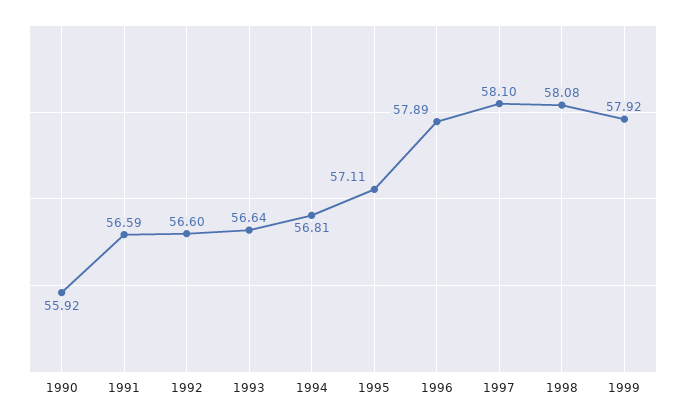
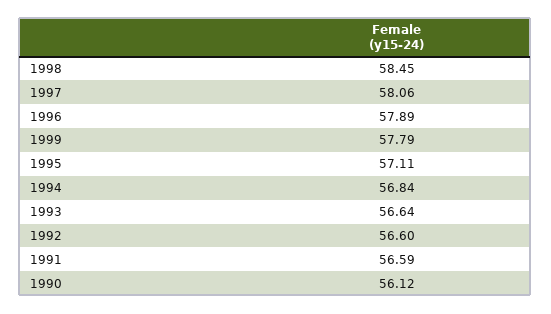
  {
-   "1990": 55.92,
+   "1990": 56.12,
    "1991": 56.59,
    "1992": 56.6,
    "1993": 56.64,
-   "1994": 56.81,
+   "1994": 56.84,
    "1995": 57.11,
    "1996": 57.89,
-   "1997": 58.1,
+   "1997": 58.06,
-   "1998": 58.08,
+   "1998": 58.45,
-   "1999": 57.92
+   "1999": 57.79
  }

